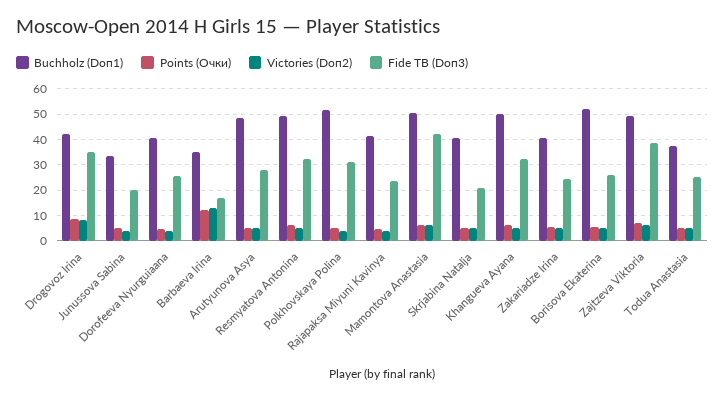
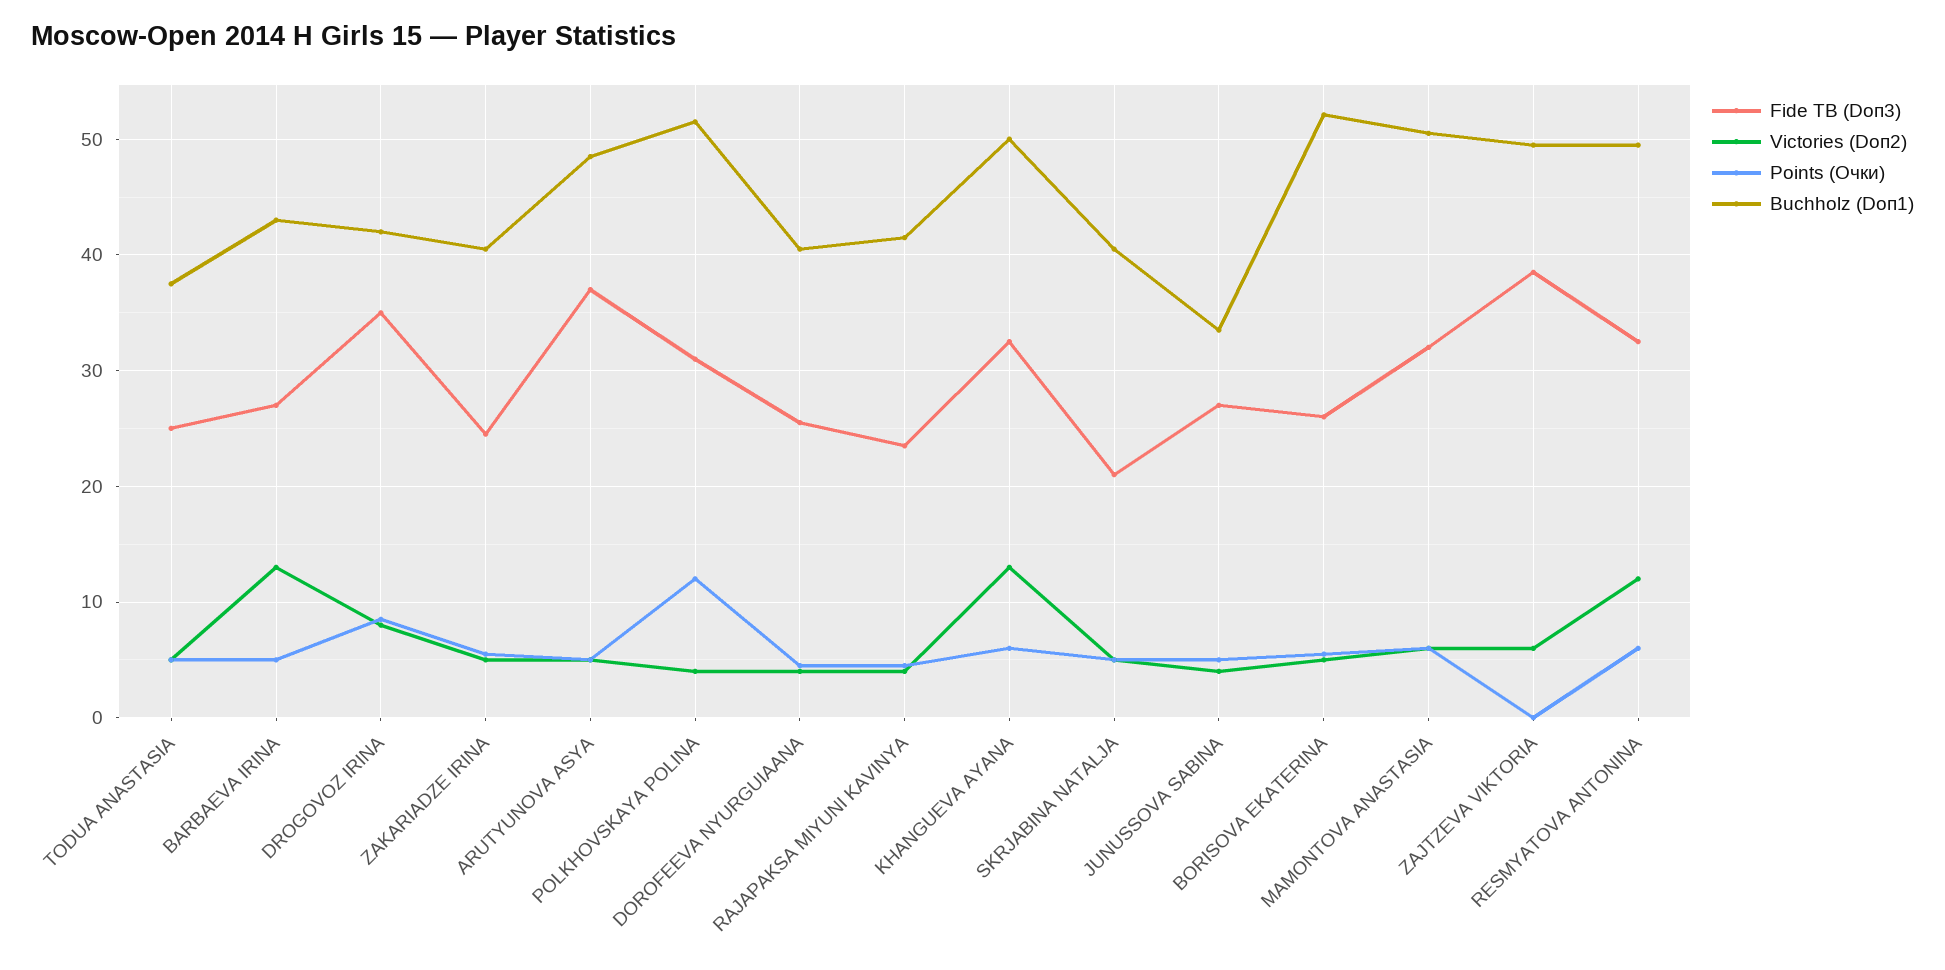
  {
    "Buchholz (Doп1)": {
      "Drogovoz Irina": 42,
      "Junussova Sabina": 34,
      "Dorofeeva Nyurguiaana": 41,
-     "Barbaeva Irina": 35,
+     "Barbaeva Irina": 43,
      "Arutyunova Asya": 49,
      "Resmyatova Antonina": 50,
      "Polkhovskaya Polina": 52,
      "Rajapaksa Miyuni Kavinya": 42,
      "Mamontova Anastasia": 51,
      "Skrjabina Natalja": 41,
      "Khangueva Ayana": 50,
      "Zakariadze Irina": 41,
      "Borisova Ekaterina": 52,
      "Zajtzeva Viktoria": 50,
      "Todua Anastasia": 38
    },
    "Points (Очки)": {
      "Drogovoz Irina": 9,
      "Junussova Sabina": 5,
      "Dorofeeva Nyurguiaana": 5,
-     "Barbaeva Irina": 12.5,
+     "Barbaeva Irina": 5,
      "Arutyunova Asya": 5,
      "Resmyatova Antonina": 6,
-     "Polkhovskaya Polina": 5,
+     "Polkhovskaya Polina": 12,
      "Rajapaksa Miyuni Kavinya": 5,
      "Mamontova Anastasia": 6,
      "Skrjabina Natalja": 5,
      "Khangueva Ayana": 6,
      "Zakariadze Irina": 6,
      "Borisova Ekaterina": 6,
-     "Zajtzeva Viktoria": 7.5,
+     "Zajtzeva Viktoria": 0,
      "Todua Anastasia": 5
    },
    "Victories (Doп2)": {
      "Drogovoz Irina": 8,
      "Junussova Sabina": 4,
      "Dorofeeva Nyurguiaana": 4,
      "Barbaeva Irina": 13,
      "Arutyunova Asya": 5,
-     "Resmyatova Antonina": 5,
+     "Resmyatova Antonina": 12,
      "Polkhovskaya Polina": 4,
      "Rajapaksa Miyuni Kavinya": 4,
      "Mamontova Anastasia": 6,
      "Skrjabina Natalja": 5,
-     "Khangueva Ayana": 5,
+     "Khangueva Ayana": 13,
      "Zakariadze Irina": 5,
      "Borisova Ekaterina": 5,
      "Zajtzeva Viktoria": 6,
      "Todua Anastasia": 5
    },
    "Fide TB (Doп3)": {
      "Drogovoz Irina": 35,
-     "Junussova Sabina": 20,
+     "Junussova Sabina": 27,
      "Dorofeeva Nyurguiaana": 26,
-     "Barbaeva Irina": 17.5,
+     "Barbaeva Irina": 27,
-     "Arutyunova Asya": 27.5,
+     "Arutyunova Asya": 37,
      "Resmyatova Antonina": 33,
      "Polkhovskaya Polina": 31,
      "Rajapaksa Miyuni Kavinya": 24,
-     "Mamontova Anastasia": 42.5,
+     "Mamontova Anastasia": 32,
      "Skrjabina Natalja": 21,
      "Khangueva Ayana": 33,
      "Zakariadze Irina": 25,
      "Borisova Ekaterina": 26,
      "Zajtzeva Viktoria": 39,
      "Todua Anastasia": 25
    }
  }

